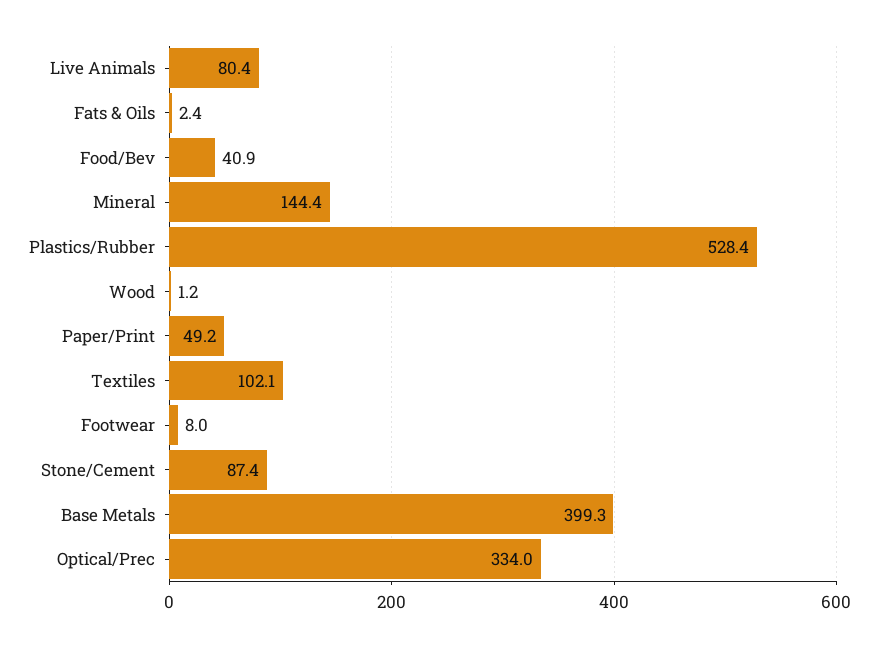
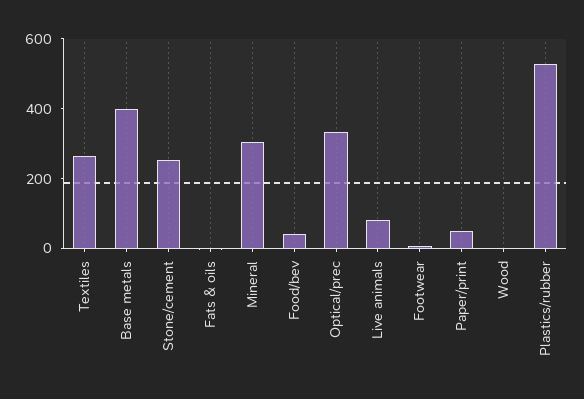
  {
    "Live Animals": 80.4,
    "Fats & Oils": 2.4,
    "Food/Bev": 40.9,
-   "Mineral": 144.4,
+   "Mineral": 300,
    "Plastics/Rubber": 528.4,
    "Wood": 1.2,
    "Paper/Print": 49.2,
-   "Textiles": 102.1,
+   "Textiles": 250,
    "Footwear": 8,
-   "Stone/Cement": 87.4,
+   "Stone/Cement": 250,
    "Base Metals": 399.3,
    "Optical/Prec": 334
  }

